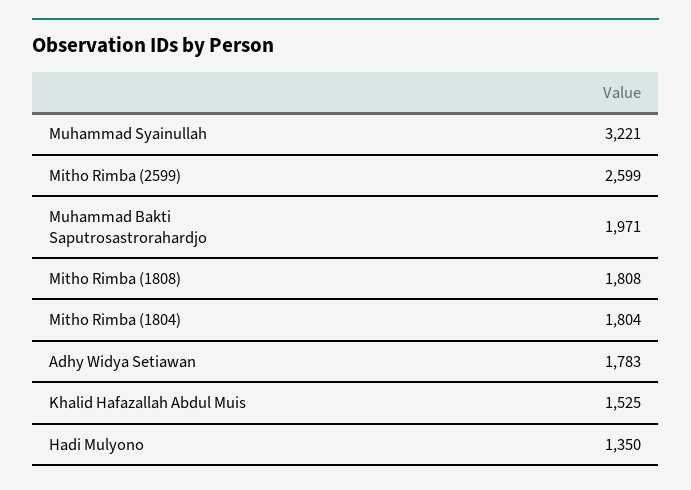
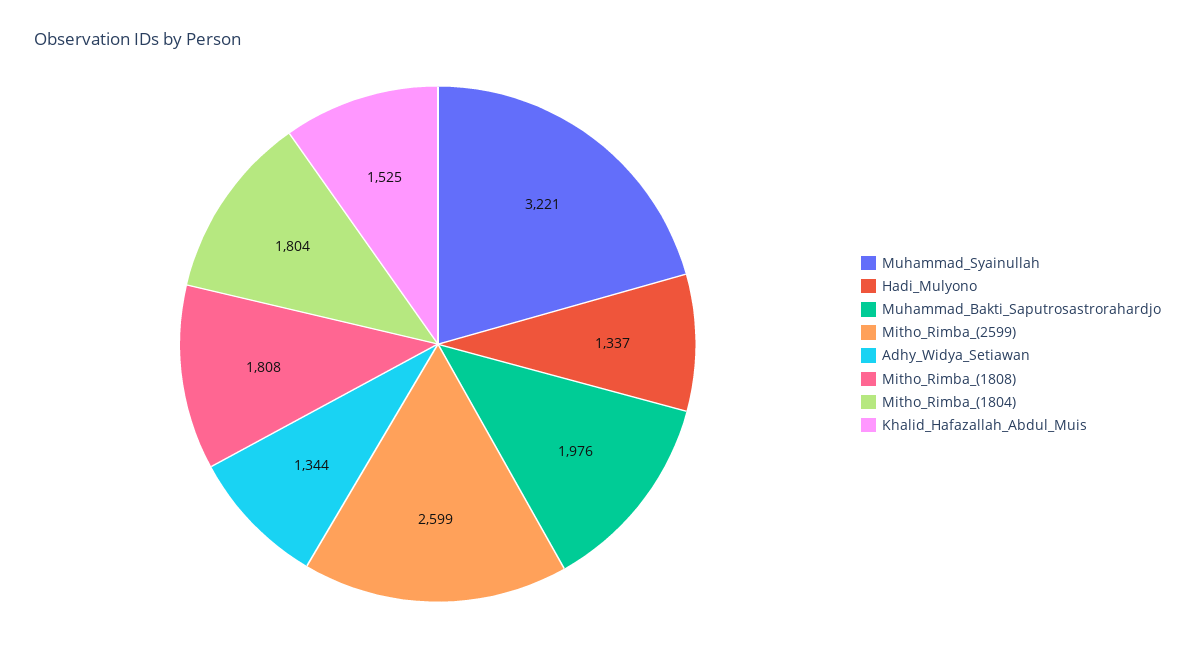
  {
    "Muhammad Syainullah": 3221,
    "Mitho Rimba (2599)": 2599,
-   "Muhammad Bakti Saputrosastrorahardjo": 1971,
+   "Muhammad Bakti Saputrosastrorahardjo": 1976,
    "Mitho Rimba (1808)": 1808,
    "Mitho Rimba (1804)": 1804,
-   "Adhy Widya Setiawan": 1783,
+   "Adhy Widya Setiawan": 1344,
    "Khalid Hafazallah Abdul Muis": 1525,
-   "Hadi Mulyono": 1350
+   "Hadi Mulyono": 1337
  }

